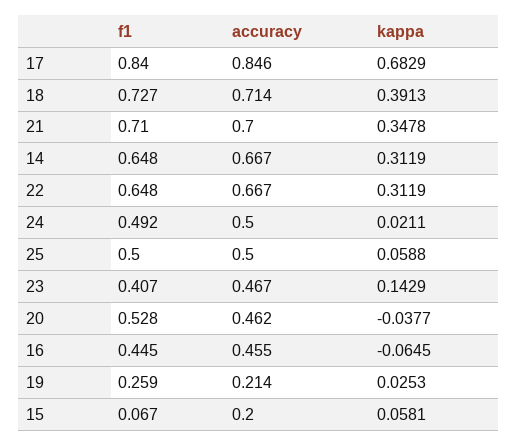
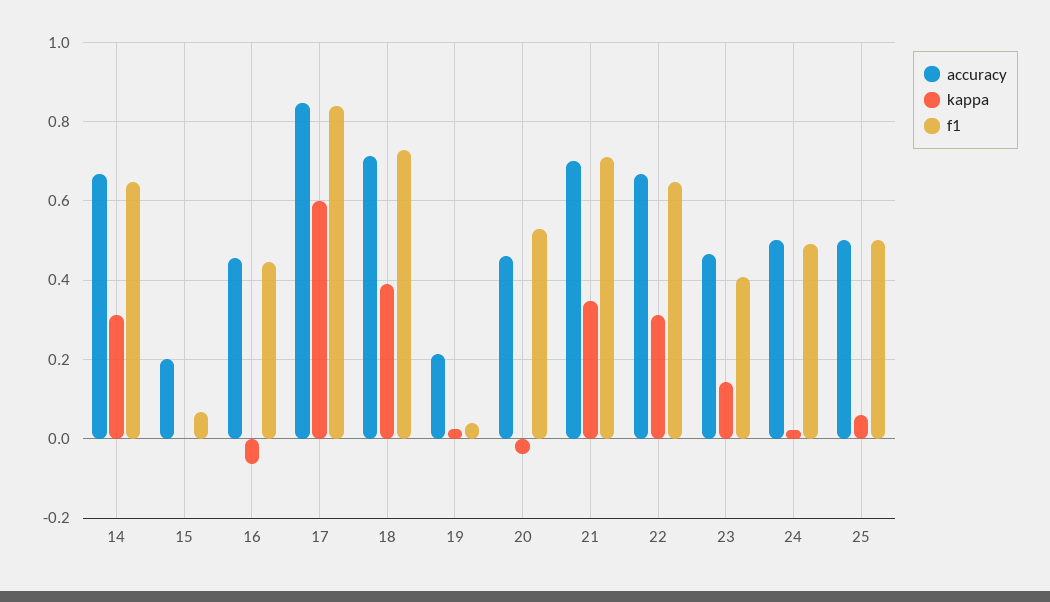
  {
    "f1": {
      "17": 0.84,
      "18": 0.727,
      "21": 0.71,
      "14": 0.648,
      "22": 0.648,
      "24": 0.492,
      "25": 0.5,
      "23": 0.407,
      "20": 0.528,
      "16": 0.445,
-     "19": 0.259,
+     "19": 0.04,
      "15": 0.067
    },
    "accuracy": {
      "17": 0.846,
      "18": 0.714,
      "21": 0.7,
      "14": 0.667,
      "22": 0.667,
      "24": 0.5,
      "25": 0.5,
      "23": 0.467,
      "20": 0.462,
      "16": 0.455,
      "19": 0.214,
      "15": 0.2
    },
    "kappa": {
-     "17": 0.6829,
+     "17": 0.6,
      "18": 0.3913,
      "21": 0.3478,
      "14": 0.3119,
      "22": 0.3119,
      "24": 0.0211,
      "25": 0.0588,
      "23": 0.1429,
      "20": -0.0377,
      "16": -0.0645,
      "19": 0.0253,
-     "15": 0.0581
+     "15": 0
    }
  }

